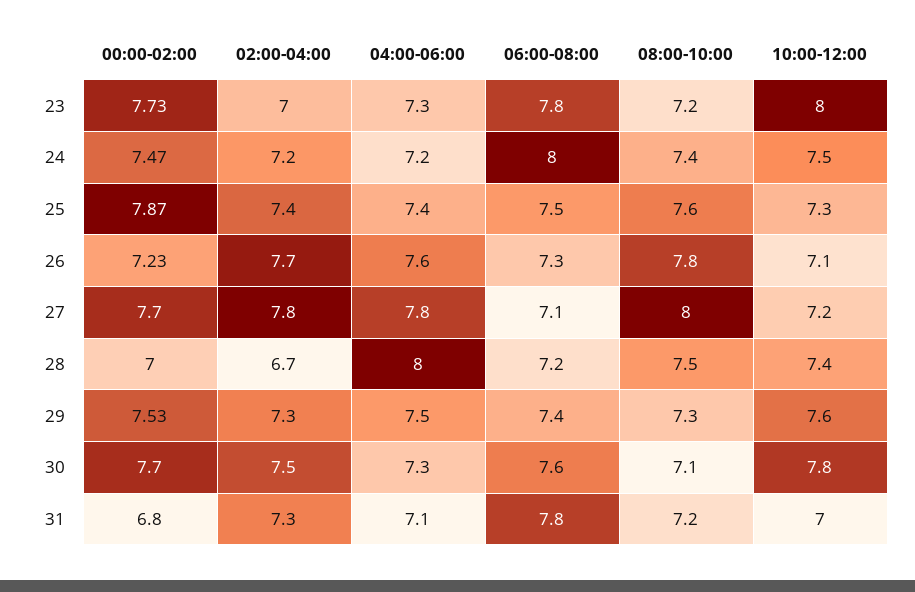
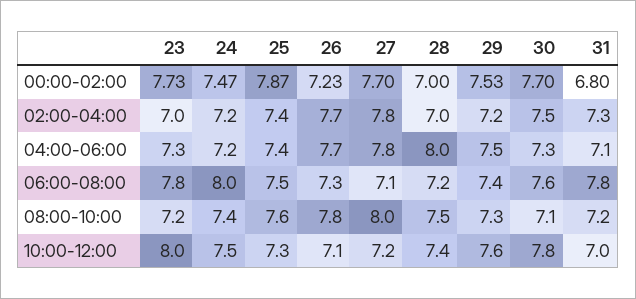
  {
    "00:00-02:00": {
      "23": 7.73,
      "24": 7.47,
      "25": 7.87,
      "26": 7.23,
      "27": 7.7,
      "28": 7,
      "29": 7.53,
      "30": 7.7,
      "31": 6.8
    },
    "02:00-04:00": {
      "23": 7,
      "24": 7.2,
      "25": 7.4,
      "26": 7.7,
      "27": 7.8,
-     "28": 6.7,
+     "28": 7,
-     "29": 7.3,
+     "29": 7.2,
      "30": 7.5,
      "31": 7.3
    },
    "04:00-06:00": {
      "23": 7.3,
      "24": 7.2,
      "25": 7.4,
-     "26": 7.6,
+     "26": 7.7,
      "27": 7.8,
      "28": 8,
      "29": 7.5,
      "30": 7.3,
      "31": 7.1
    },
    "06:00-08:00": {
      "23": 7.8,
      "24": 8,
      "25": 7.5,
      "26": 7.3,
      "27": 7.1,
      "28": 7.2,
      "29": 7.4,
      "30": 7.6,
      "31": 7.8
    },
    "08:00-10:00": {
      "23": 7.2,
      "24": 7.4,
      "25": 7.6,
      "26": 7.8,
      "27": 8,
      "28": 7.5,
      "29": 7.3,
      "30": 7.1,
      "31": 7.2
    },
    "10:00-12:00": {
      "23": 8,
      "24": 7.5,
      "25": 7.3,
      "26": 7.1,
      "27": 7.2,
      "28": 7.4,
      "29": 7.6,
      "30": 7.8,
      "31": 7
    }
  }

